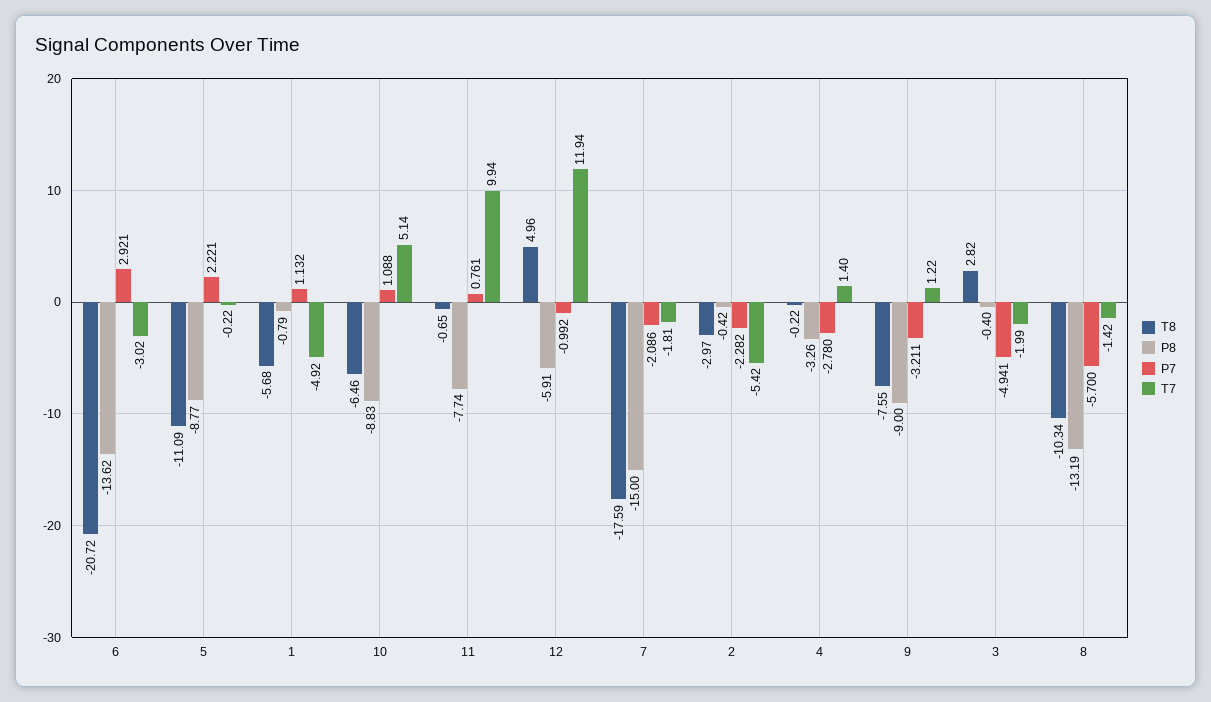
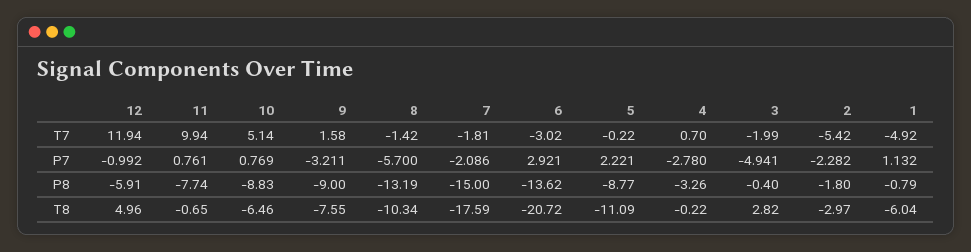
  {
    "T8": {
      "6": -20.72,
      "5": -11.09,
-     "1": -5.68,
+     "1": -6.04,
      "10": -6.46,
      "11": -0.65,
      "12": 4.96,
      "7": -17.59,
      "2": -2.97,
      "4": -0.22,
      "9": -7.55,
      "3": 2.82,
      "8": -10.34
    },
    "P8": {
      "6": -13.62,
      "5": -8.77,
      "1": -0.79,
      "10": -8.83,
      "11": -7.74,
      "12": -5.91,
      "7": -15,
-     "2": -0.42,
+     "2": -1.8,
      "4": -3.26,
      "9": -9,
      "3": -0.4,
      "8": -13.19
    },
    "P7": {
      "6": 2.921,
      "5": 2.221,
      "1": 1.132,
-     "10": 1.088,
+     "10": 0.769,
      "11": 0.761,
      "12": -0.992,
      "7": -2.086,
      "2": -2.282,
      "4": -2.78,
      "9": -3.211,
      "3": -4.941,
      "8": -5.7
    },
    "T7": {
      "6": -3.02,
      "5": -0.22,
      "1": -4.92,
      "10": 5.14,
      "11": 9.94,
      "12": 11.94,
      "7": -1.81,
      "2": -5.42,
-     "4": 1.4,
+     "4": 0.7,
-     "9": 1.22,
+     "9": 1.58,
      "3": -1.99,
      "8": -1.42
    }
  }

